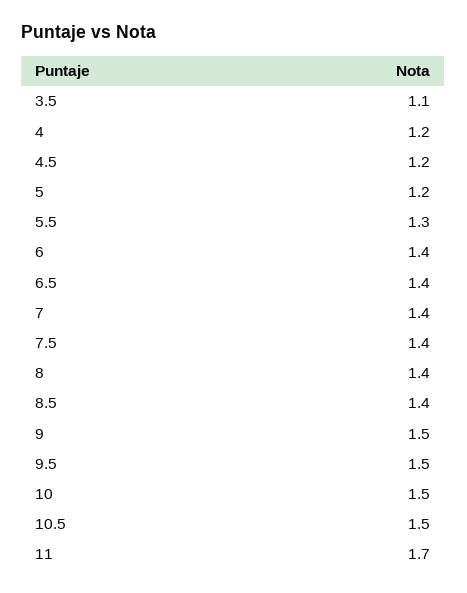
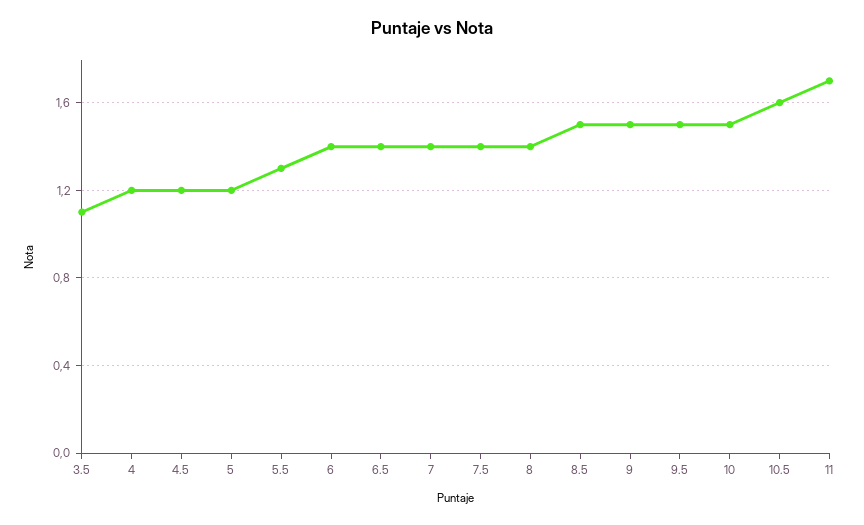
  {
    "3.5": 1.1,
    "4": 1.2,
    "4.5": 1.2,
    "5": 1.2,
    "5.5": 1.3,
    "6": 1.4,
    "6.5": 1.4,
    "7": 1.4,
    "7.5": 1.4,
    "8": 1.4,
-   "8.5": 1.4,
+   "8.5": 1.5,
    "9": 1.5,
    "9.5": 1.5,
    "10": 1.5,
-   "10.5": 1.5,
+   "10.5": 1.6,
    "11": 1.7
  }

